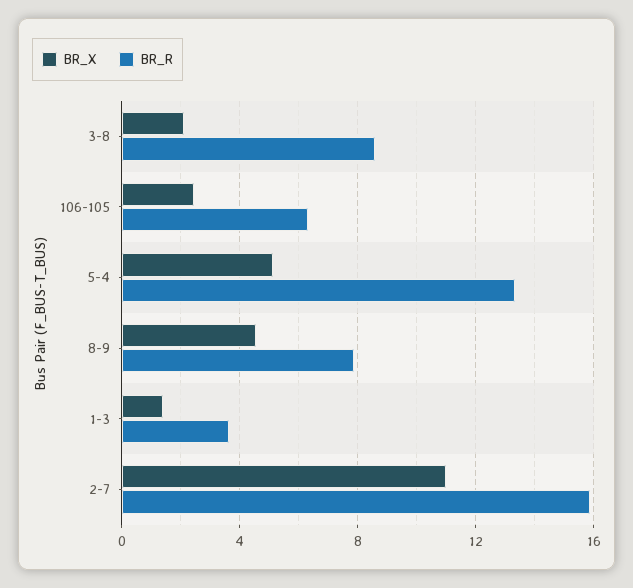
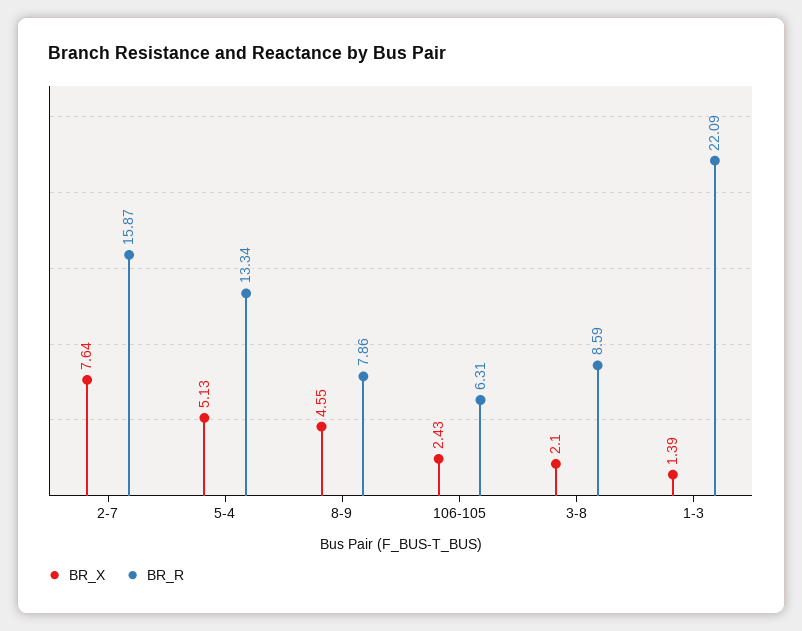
  {
    "BR_X": {
      "3-8": 2.1,
      "106-105": 2.43,
      "5-4": 5.13,
      "8-9": 4.55,
      "1-3": 1.39,
-     "2-7": 11
+     "2-7": 7.64
    },
    "BR_R": {
      "3-8": 8.59,
      "106-105": 6.31,
      "5-4": 13.34,
      "8-9": 7.86,
-     "1-3": 3.5,
+     "1-3": 22.09,
      "2-7": 15.87
    }
  }

